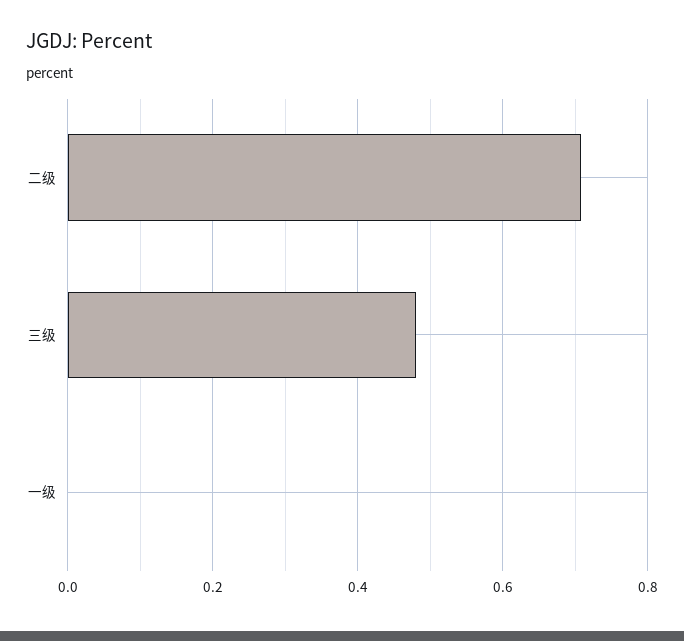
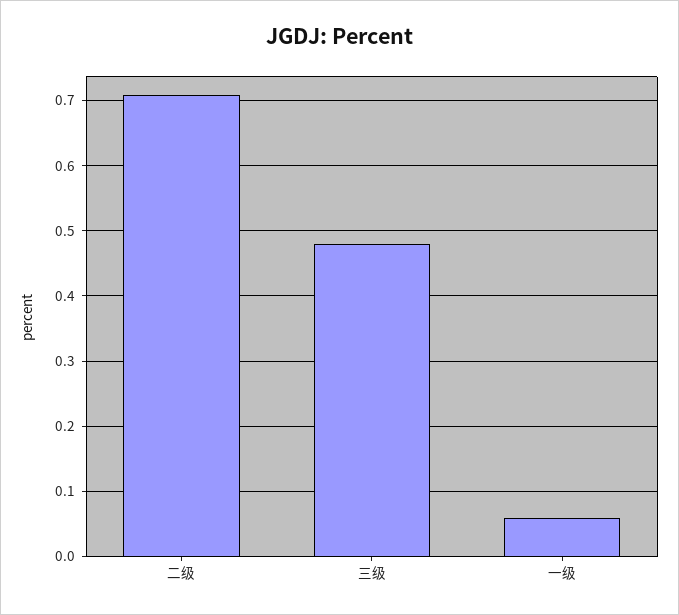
  {
    "二级": 0.71,
    "三级": 0.48,
-   "一级": 0
+   "一级": 0.06
  }

